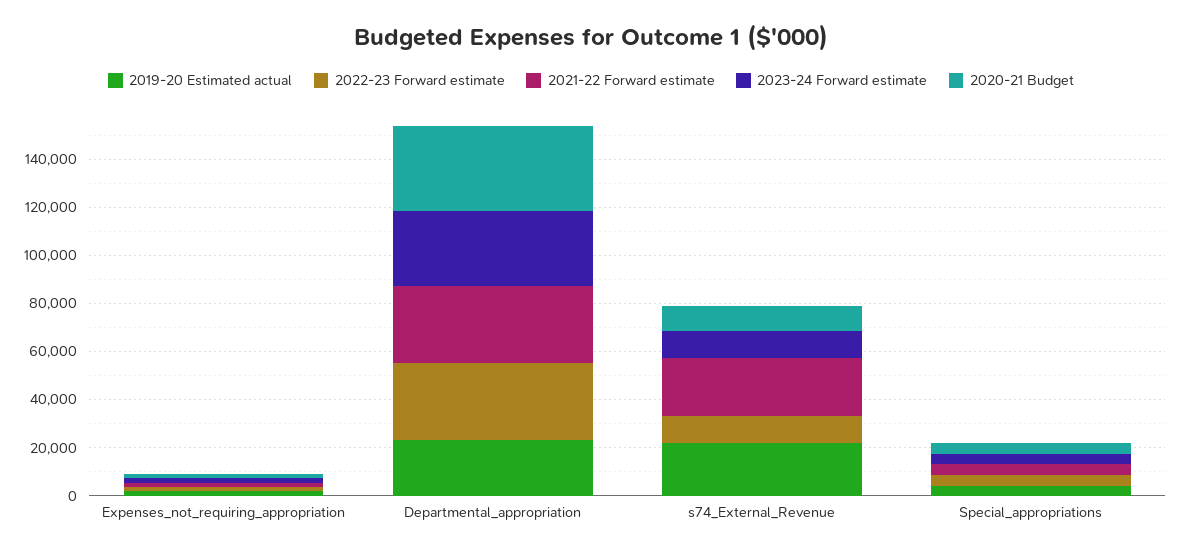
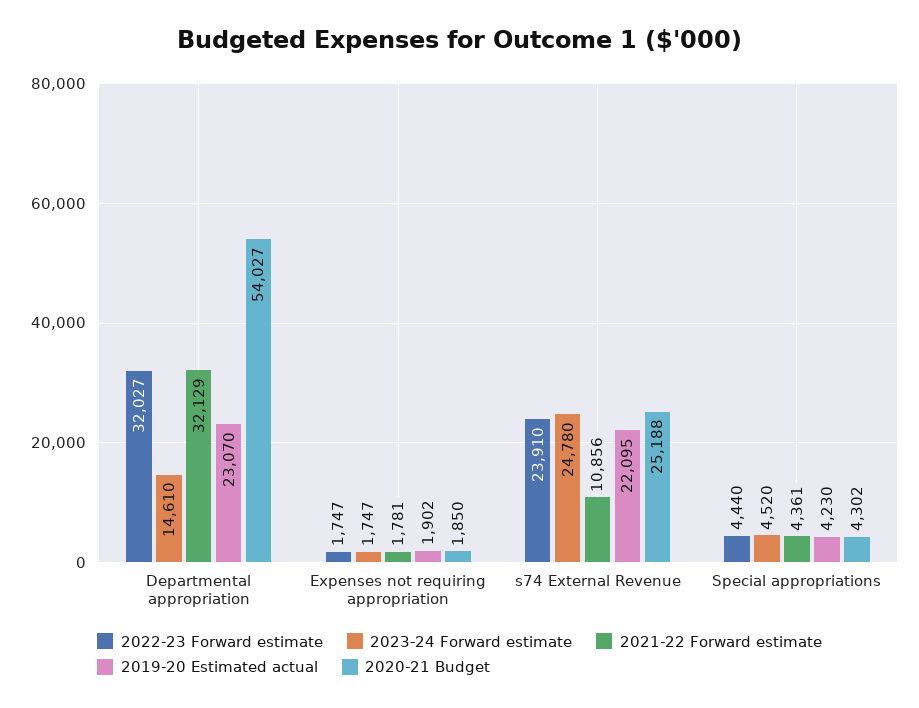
  {
    "2019-20 Estimated actual": {
      "Expenses_not_requiring_appropriation": 1902,
      "Departmental_appropriation": 23070,
      "s74_External_Revenue": 22095,
      "Special_appropriations": 4230
    },
    "2022-23 Forward estimate": {
      "Expenses_not_requiring_appropriation": 1747,
      "Departmental_appropriation": 32027,
-     "s74_External_Revenue": 10000,
+     "s74_External_Revenue": 23910,
      "Special_appropriations": 4440
    },
    "2021-22 Forward estimate": {
      "Expenses_not_requiring_appropriation": 1781,
      "Departmental_appropriation": 32129,
-     "s74_External_Revenue": 25000,
+     "s74_External_Revenue": 10856,
      "Special_appropriations": 4361
    },
    "2023-24 Forward estimate": {
      "Expenses_not_requiring_appropriation": 1747,
-     "Departmental_appropriation": 30000,
+     "Departmental_appropriation": 14610,
-     "s74_External_Revenue": 10000,
+     "s74_External_Revenue": 24780,
      "Special_appropriations": 4520
    },
    "2020-21 Budget": {
      "Expenses_not_requiring_appropriation": 1850,
-     "Departmental_appropriation": 35000,
+     "Departmental_appropriation": 54027,
-     "s74_External_Revenue": 10000,
+     "s74_External_Revenue": 25188,
      "Special_appropriations": 4302
    }
  }

